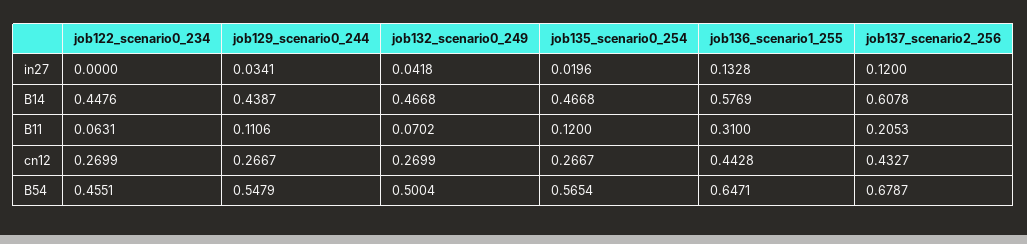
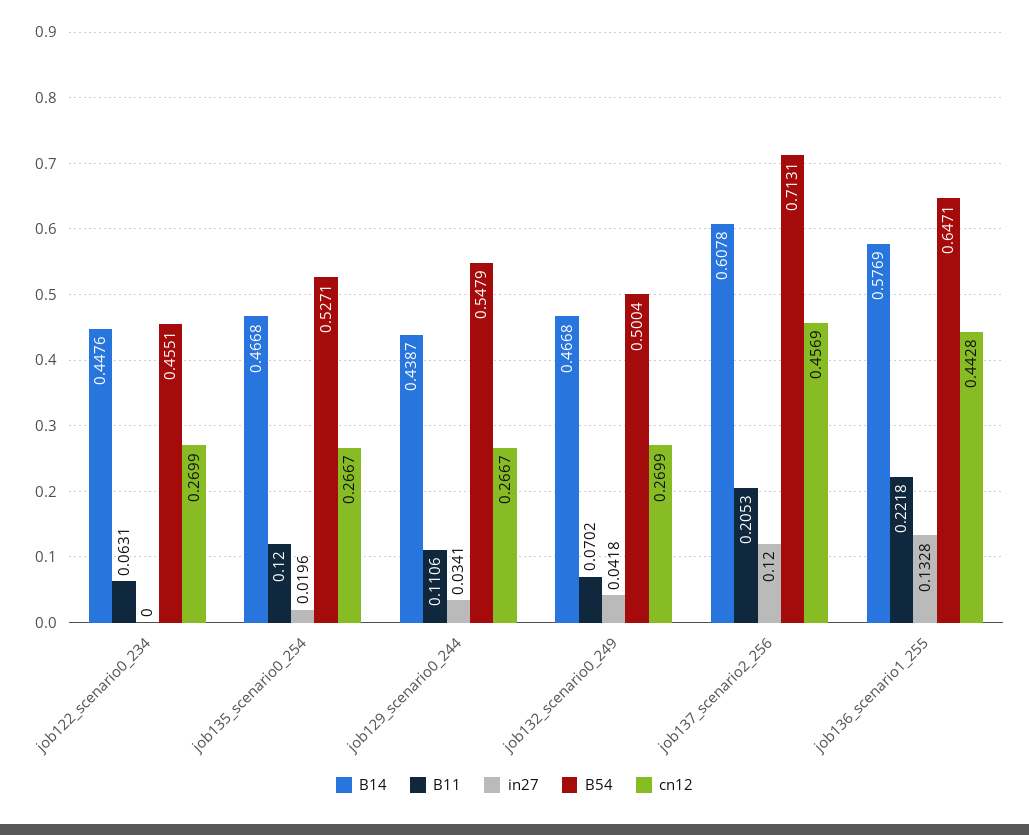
  {
    "in27": {
      "job122_scenario0_234": 0,
      "job129_scenario0_244": 0.0341,
      "job132_scenario0_249": 0.0418,
      "job135_scenario0_254": 0.0196,
      "job136_scenario1_255": 0.1328,
      "job137_scenario2_256": 0.12
    },
    "B14": {
      "job122_scenario0_234": 0.4476,
      "job129_scenario0_244": 0.4387,
      "job132_scenario0_249": 0.4668,
      "job135_scenario0_254": 0.4668,
      "job136_scenario1_255": 0.5769,
      "job137_scenario2_256": 0.6078
    },
    "B11": {
      "job122_scenario0_234": 0.0631,
      "job129_scenario0_244": 0.1106,
      "job132_scenario0_249": 0.0702,
      "job135_scenario0_254": 0.12,
-     "job136_scenario1_255": 0.31,
+     "job136_scenario1_255": 0.2218,
      "job137_scenario2_256": 0.2053
    },
    "cn12": {
      "job122_scenario0_234": 0.2699,
      "job129_scenario0_244": 0.2667,
      "job132_scenario0_249": 0.2699,
      "job135_scenario0_254": 0.2667,
      "job136_scenario1_255": 0.4428,
-     "job137_scenario2_256": 0.4327
+     "job137_scenario2_256": 0.4569
    },
    "B54": {
      "job122_scenario0_234": 0.4551,
      "job129_scenario0_244": 0.5479,
      "job132_scenario0_249": 0.5004,
-     "job135_scenario0_254": 0.5654,
+     "job135_scenario0_254": 0.5271,
      "job136_scenario1_255": 0.6471,
-     "job137_scenario2_256": 0.6787
+     "job137_scenario2_256": 0.7131
    }
  }

